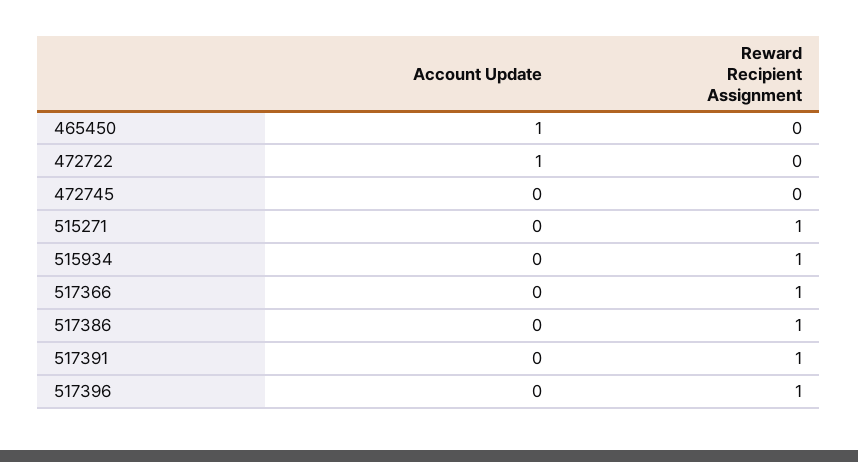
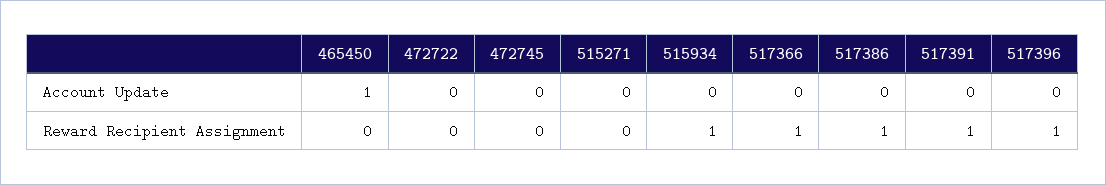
  {
    "Account Update": {
      "465450": 1,
-     "472722": 1,
+     "472722": 0,
      "472745": 0,
      "515271": 0,
      "515934": 0,
      "517366": 0,
      "517386": 0,
      "517391": 0,
      "517396": 0
    },
    "Reward Recipient Assignment": {
      "465450": 0,
      "472722": 0,
      "472745": 0,
-     "515271": 1,
+     "515271": 0,
      "515934": 1,
      "517366": 1,
      "517386": 1,
      "517391": 1,
      "517396": 1
    }
  }

